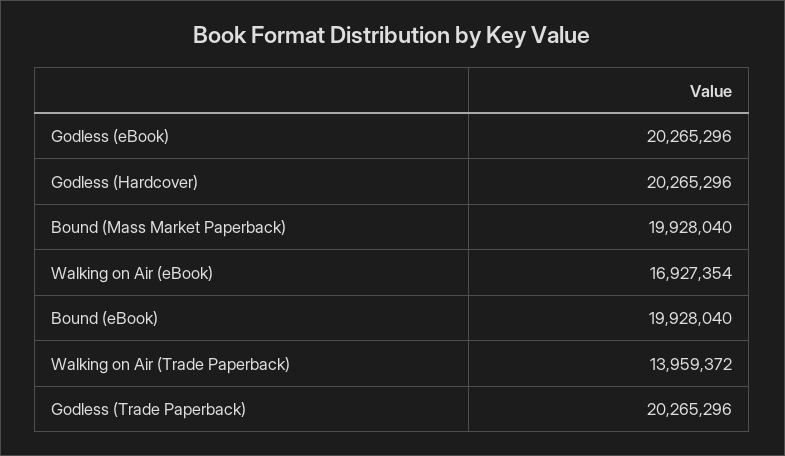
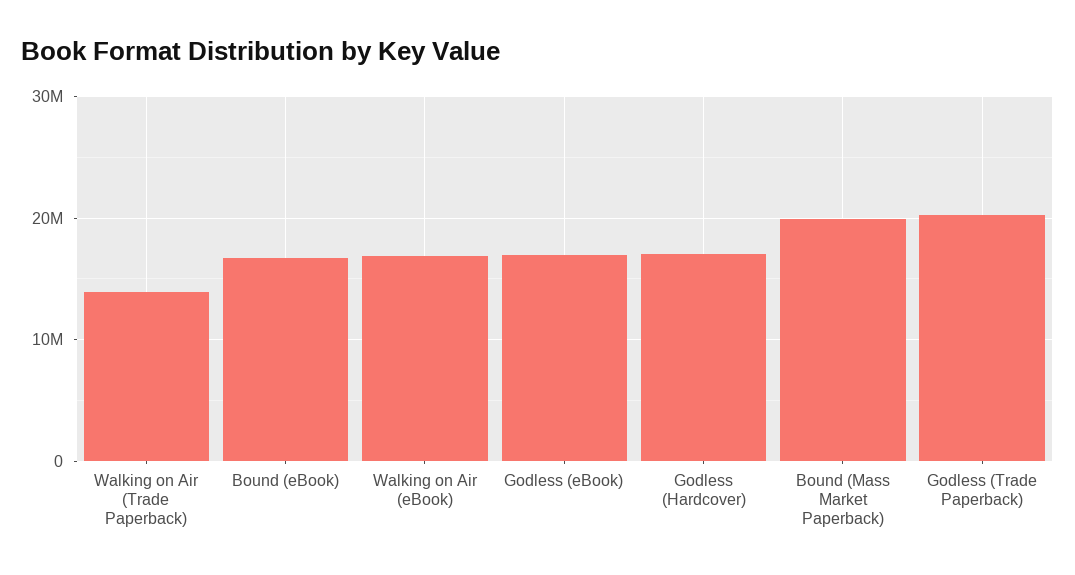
  {
-   "Godless (eBook)": 20265296,
+   "Godless (eBook)": 17000000,
-   "Godless (Hardcover)": 20265296,
+   "Godless (Hardcover)": 17000000,
    "Bound (Mass Market Paperback)": 19928040,
    "Walking on Air (eBook)": 16927354,
-   "Bound (eBook)": 19928040,
+   "Bound (eBook)": 17000000,
    "Walking on Air (Trade Paperback)": 13959372,
    "Godless (Trade Paperback)": 20265296
  }

